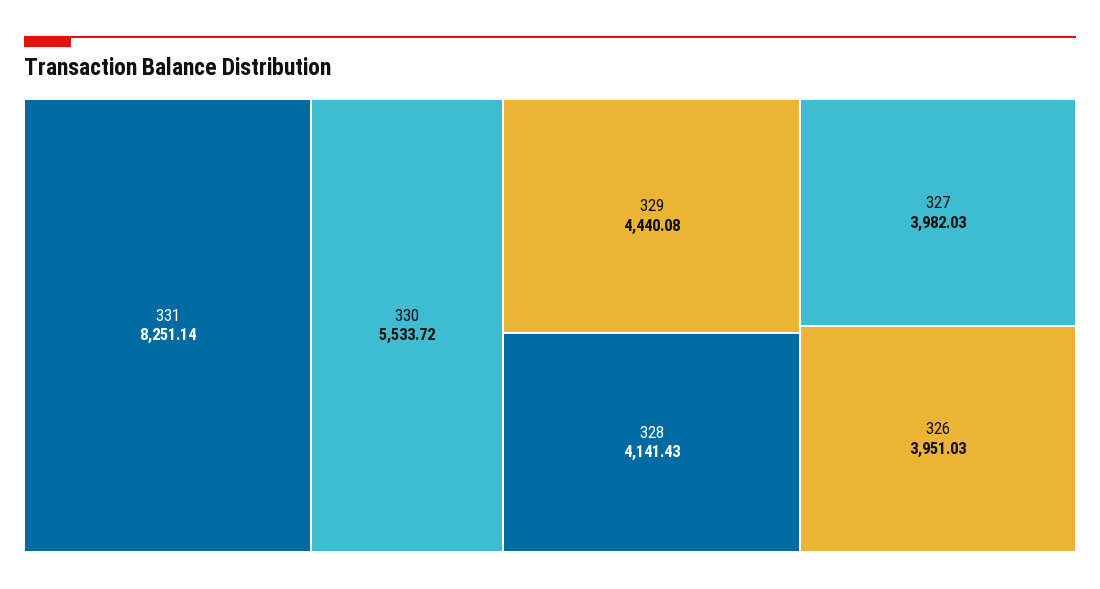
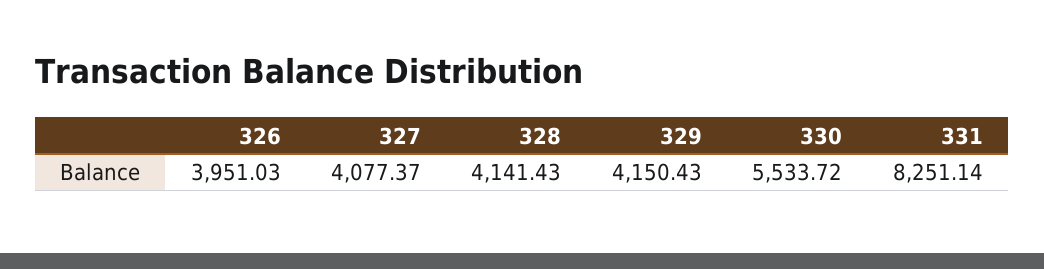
  {
    "331": 8251.14,
    "330": 5533.72,
-   "329": 4440.08,
+   "329": 4150.43,
    "328": 4141.43,
-   "327": 3982.03,
+   "327": 4077.37,
    "326": 3951.03
  }

